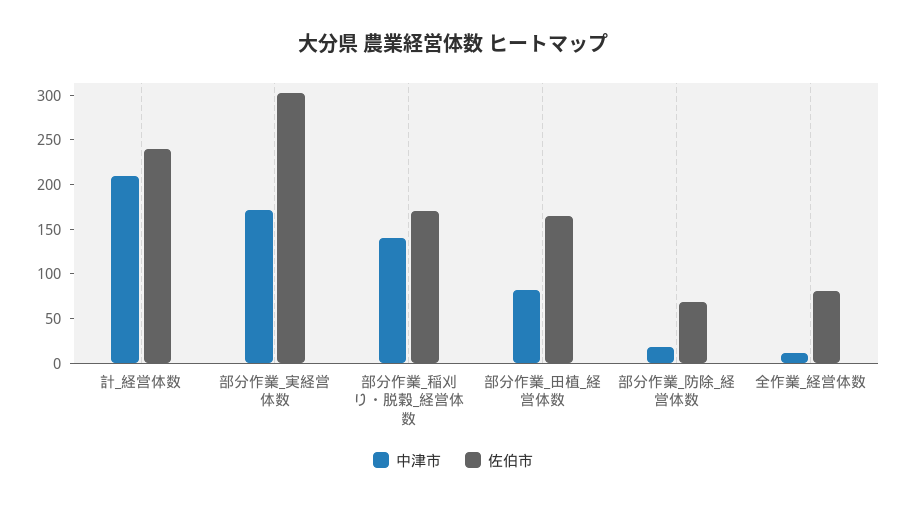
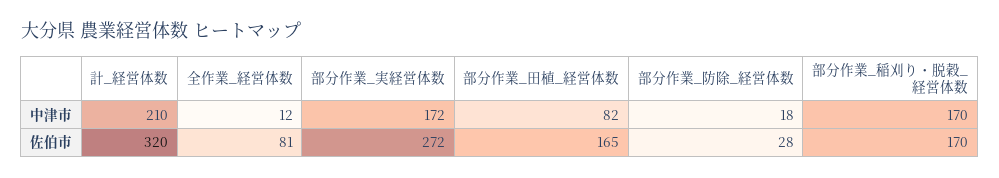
  {
    "中津市": {
      "計_経営体数": 210,
      "部分作業_実経営体数": 172,
-     "部分作業_稲刈り・脱穀_経営体数": 140,
+     "部分作業_稲刈り・脱穀_経営体数": 170,
      "部分作業_田植_経営体数": 82,
      "部分作業_防除_経営体数": 18,
      "全作業_経営体数": 12
    },
    "佐伯市": {
-     "計_経営体数": 240,
+     "計_経営体数": 320,
-     "部分作業_実経営体数": 300,
+     "部分作業_実経営体数": 272,
      "部分作業_稲刈り・脱穀_経営体数": 170,
      "部分作業_田植_経営体数": 165,
-     "部分作業_防除_経営体数": 70,
+     "部分作業_防除_経営体数": 28,
      "全作業_経営体数": 81
    }
  }

